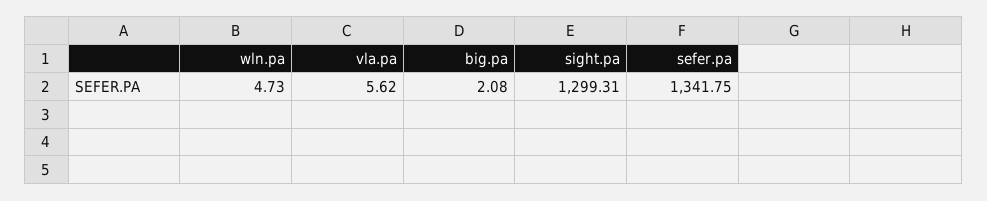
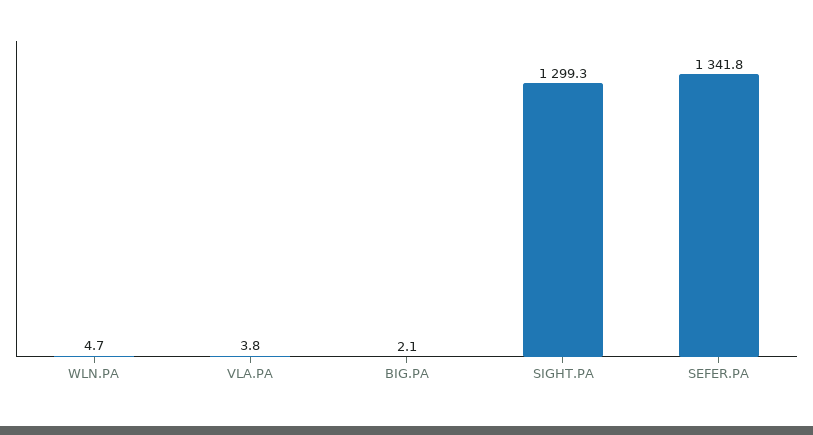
  {
    "wln.pa": 4.73,
-   "vla.pa": 5.62,
+   "vla.pa": 3.8,
    "big.pa": 2.08,
    "sight.pa": 1299.31,
    "sefer.pa": 1341.75
  }

